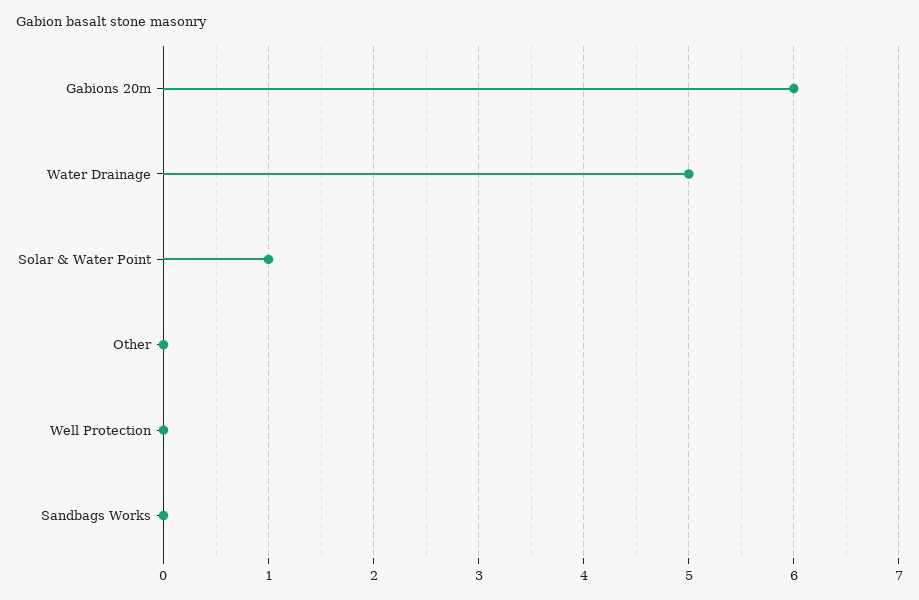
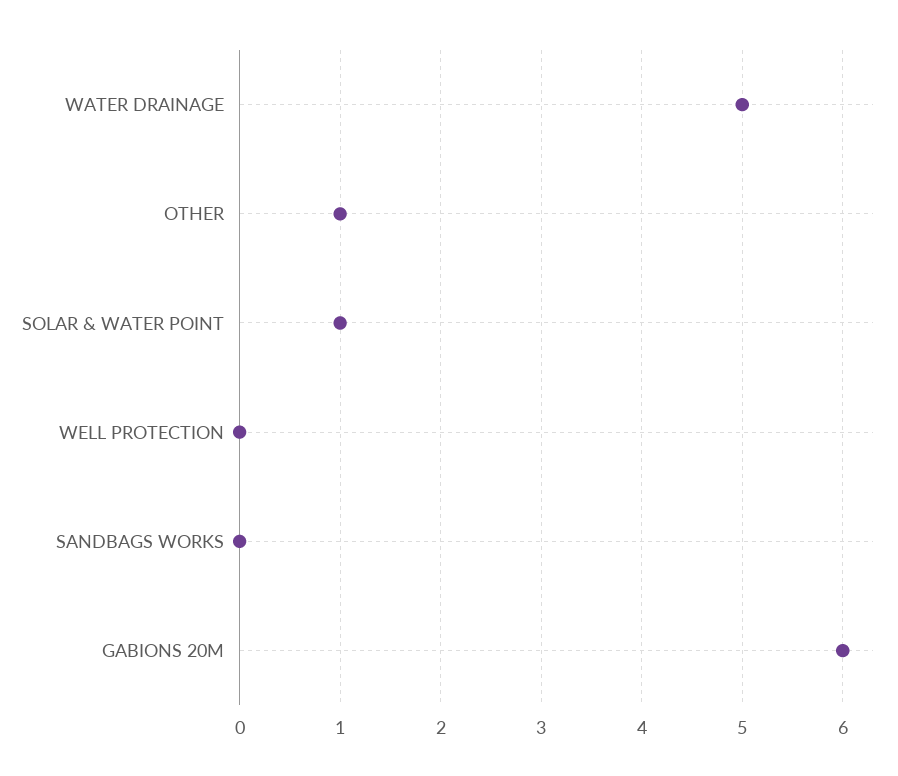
  {
    "Gabions 20m": 6,
    "Water Drainage": 5,
    "Solar & Water Point": 1,
-   "Other": 0,
+   "Other": 1,
    "Well Protection": 0,
    "Sandbags Works": 0
  }

